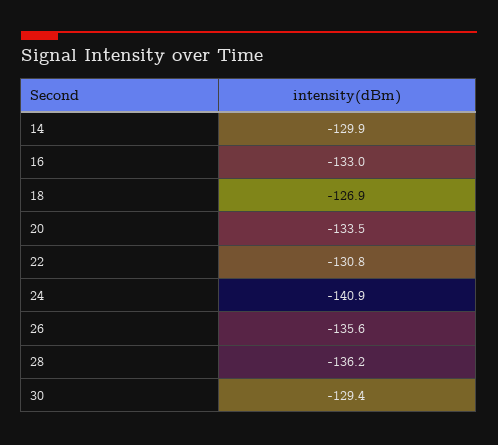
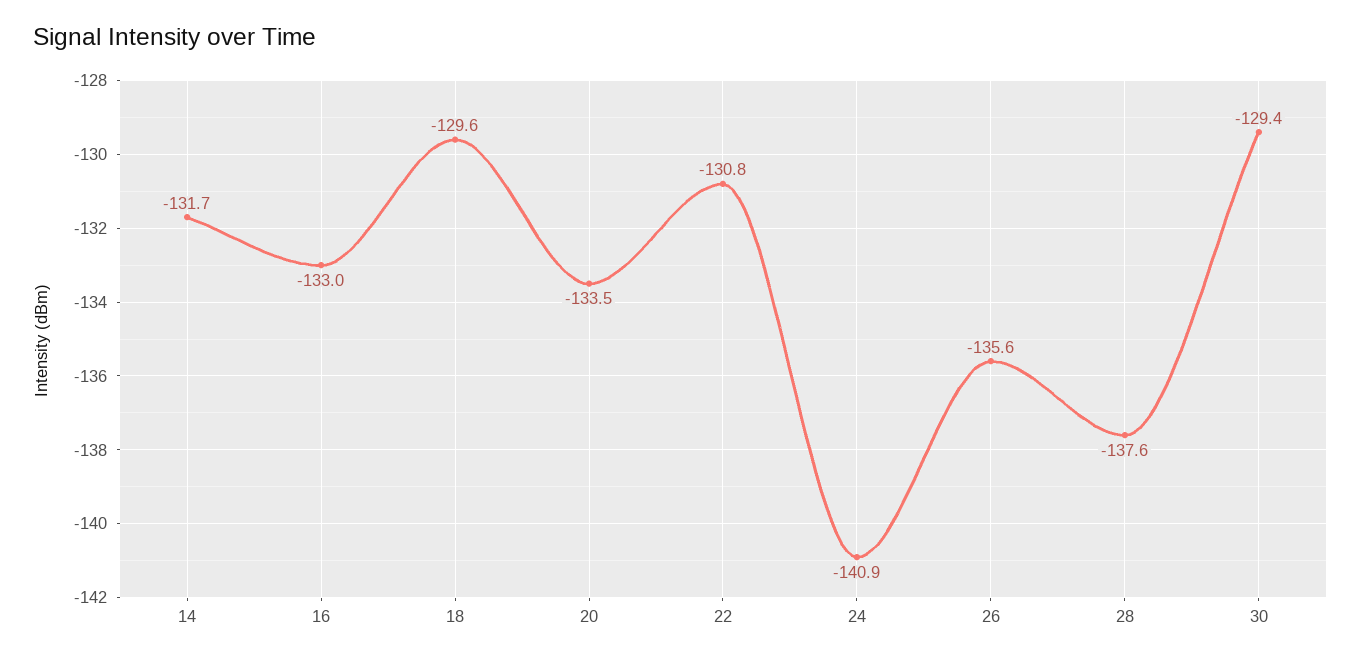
  {
-   "14": -129.9,
+   "14": -131.7,
    "16": -133,
-   "18": -126.9,
+   "18": -129.6,
    "20": -133.5,
    "22": -130.8,
    "24": -140.9,
    "26": -135.6,
-   "28": -136.2,
+   "28": -137.6,
    "30": -129.4
  }

